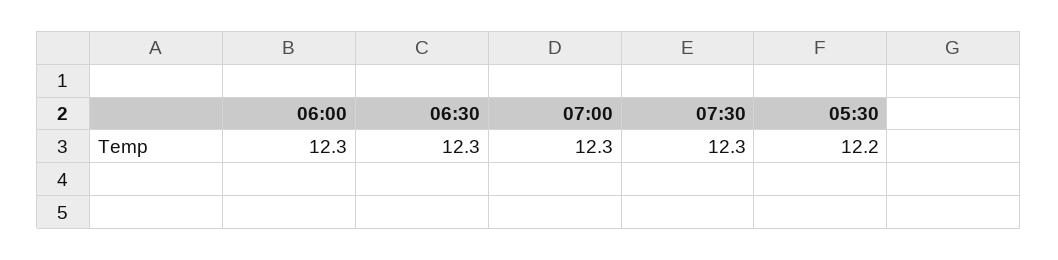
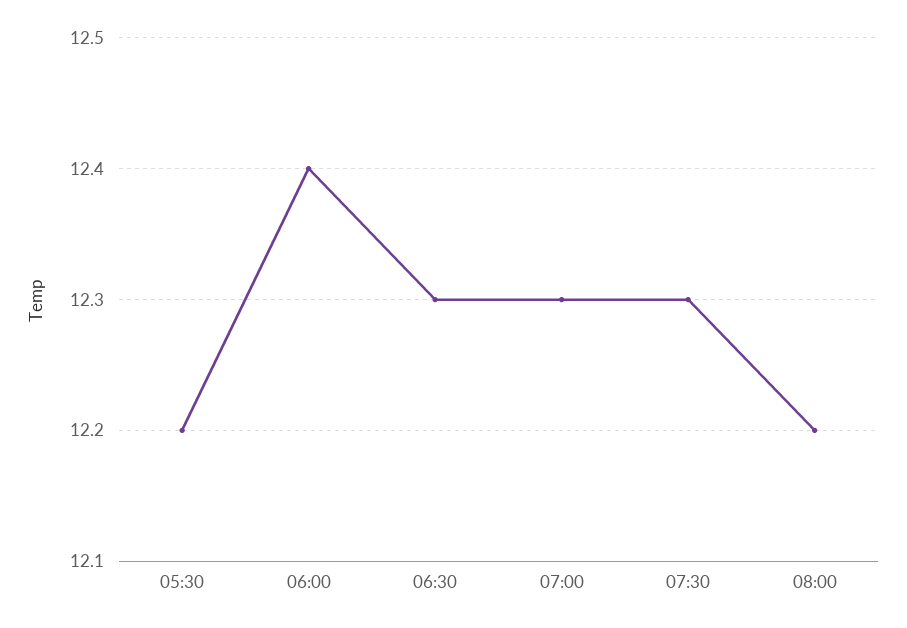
  {
-   "06:00": 12.3,
+   "06:00": 12.4,
    "06:30": 12.3,
    "07:00": 12.3,
    "07:30": 12.3,
-   "05:30": 12.2
+   "05:30": 12.2,
+   "08:00": 12.2
  }

